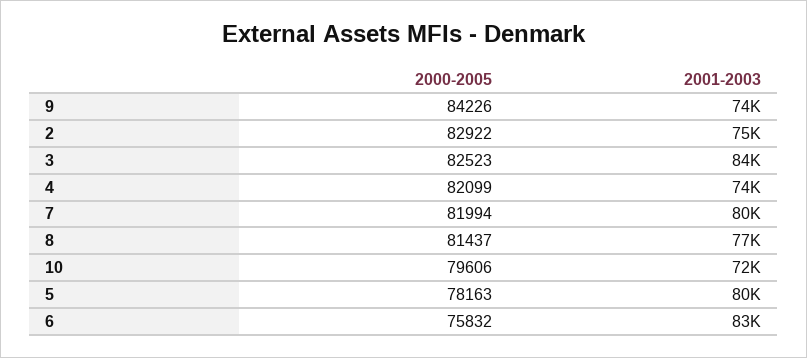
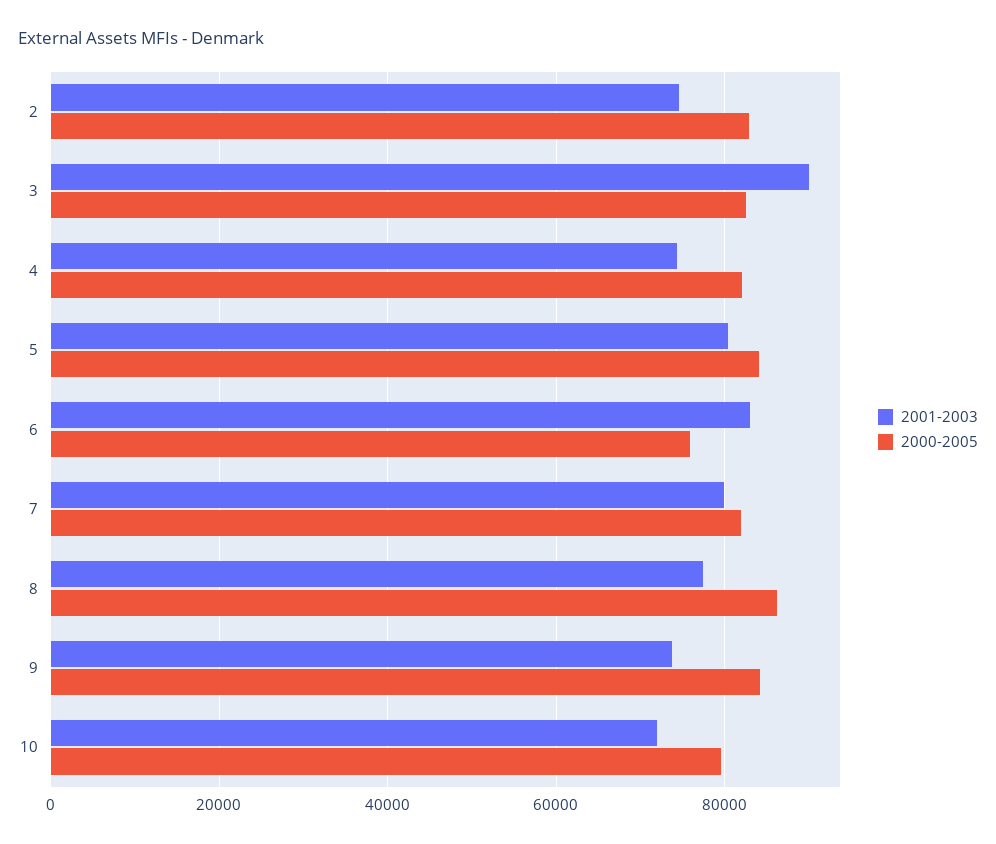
  {
    "2000-2005": {
      "9": 84226,
      "2": 82922,
      "3": 82523,
      "4": 82099,
      "7": 81994,
-     "8": 81437,
+     "8": 86000,
      "10": 79606,
-     "5": 78163,
+     "5": 84000,
      "6": 75832
    },
    "2001-2003": {
      "9": 74000,
      "2": 75000,
-     "3": 84000,
+     "3": 90000,
      "4": 74000,
      "7": 80000,
      "8": 77000,
      "10": 72000,
      "5": 80000,
      "6": 83000
    }
  }

